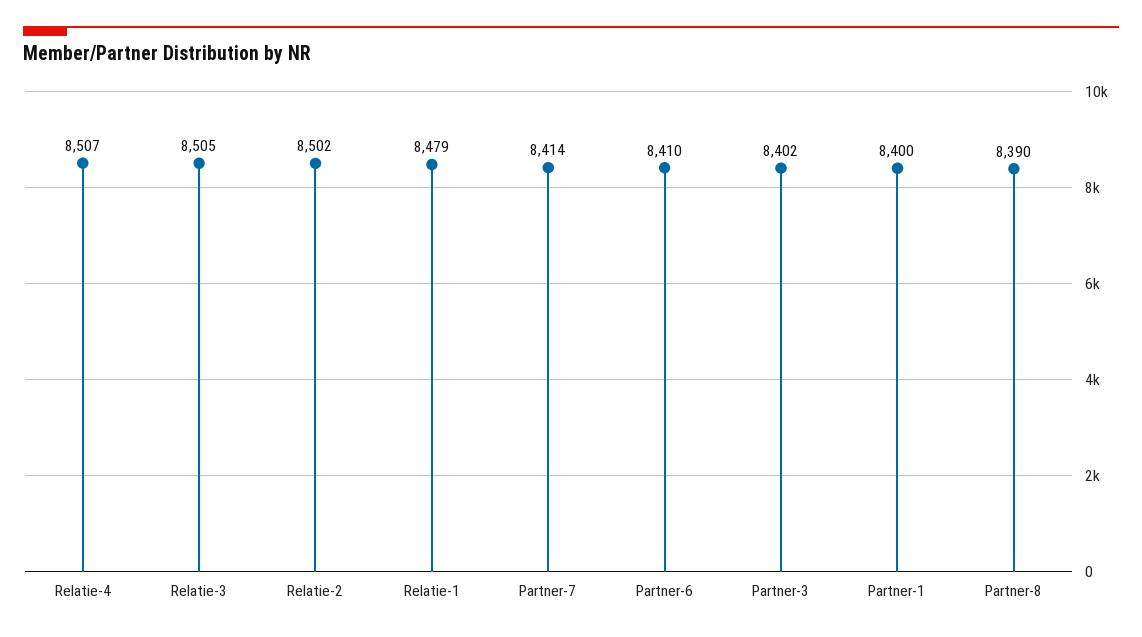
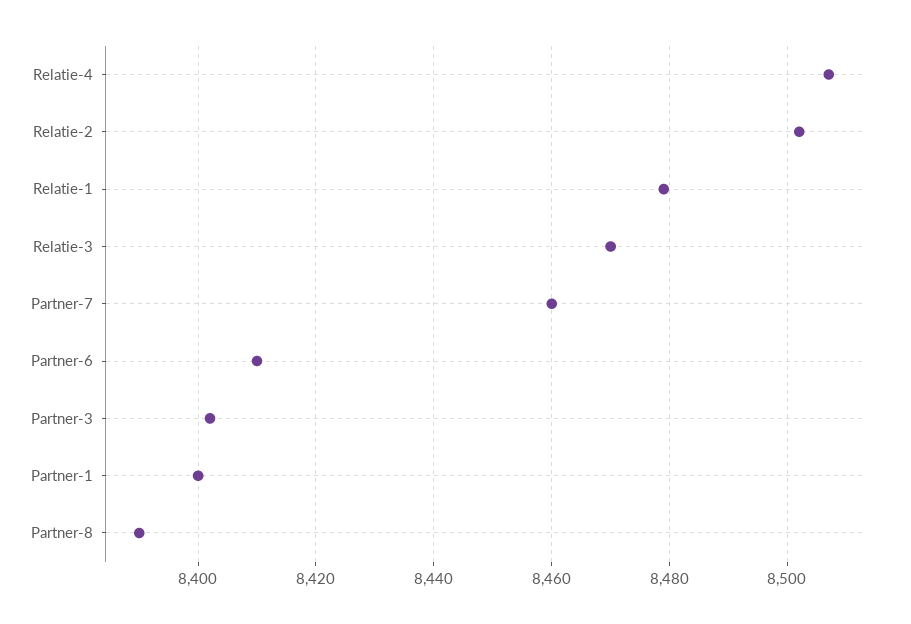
  {
    "Relatie-4": 8507,
-   "Relatie-3": 8505,
+   "Relatie-3": 8470,
    "Relatie-2": 8502,
    "Relatie-1": 8479,
-   "Partner-7": 8414,
+   "Partner-7": 8460,
    "Partner-6": 8410,
    "Partner-3": 8402,
    "Partner-1": 8400,
    "Partner-8": 8390
  }

